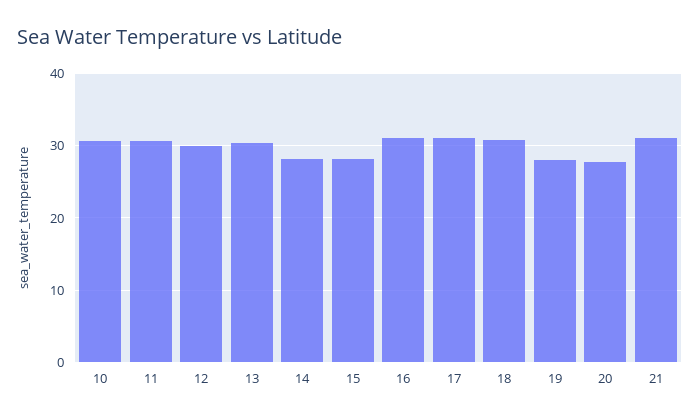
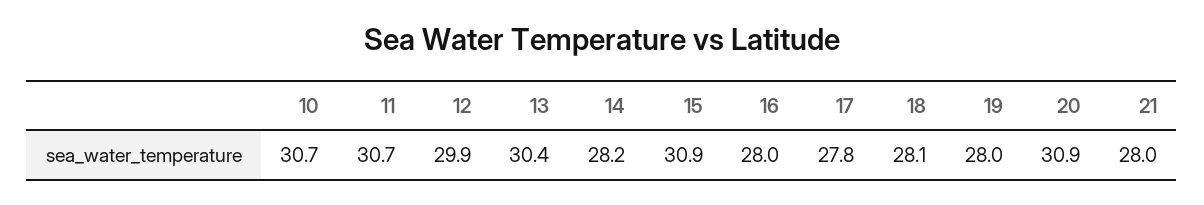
  {
    "10": 30.7,
    "11": 30.7,
    "12": 29.9,
    "13": 30.4,
    "14": 28.2,
-   "15": 28,
+   "15": 30.9,
-   "16": 31,
+   "16": 28,
-   "17": 31,
+   "17": 27.8,
-   "18": 31,
+   "18": 28.1,
    "19": 28,
-   "20": 28,
+   "20": 30.9,
-   "21": 31
+   "21": 28
  }

